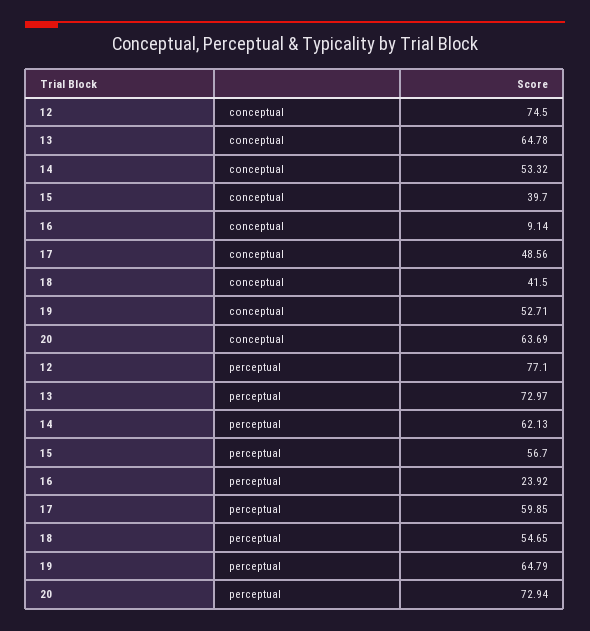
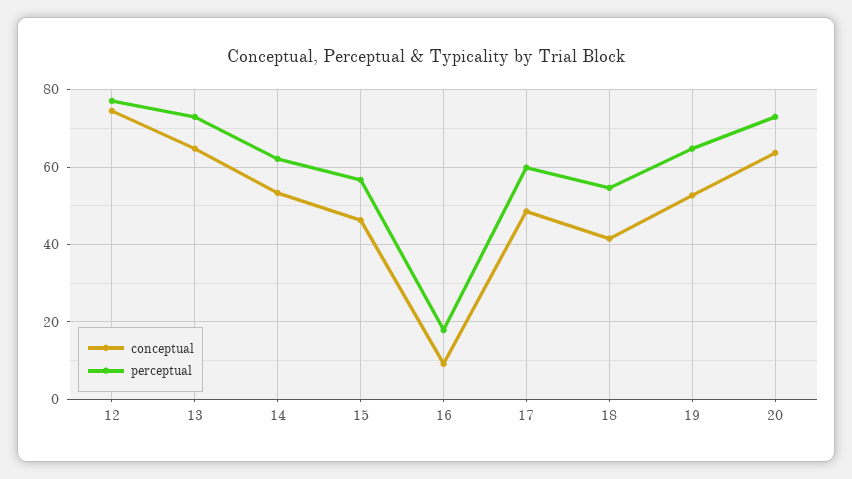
  {
    "conceptual": {
      "12": 74.5,
      "13": 64.78,
      "14": 53.32,
-     "15": 39.7,
+     "15": 46,
      "16": 9.14,
      "17": 48.56,
      "18": 41.5,
      "19": 52.71,
      "20": 63.69
    },
    "perceptual": {
      "12": 77.1,
      "13": 72.97,
      "14": 62.13,
      "15": 56.7,
-     "16": 23.92,
+     "16": 18,
      "17": 59.85,
      "18": 54.65,
      "19": 64.79,
      "20": 72.94
    }
  }

